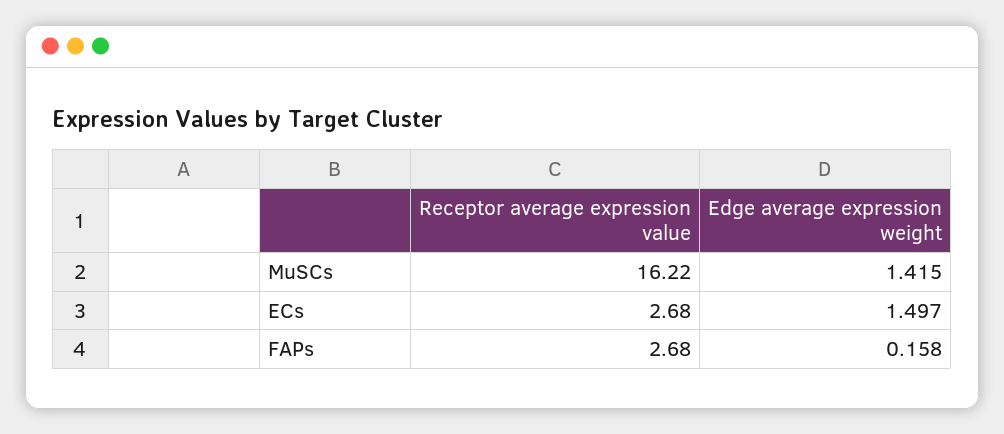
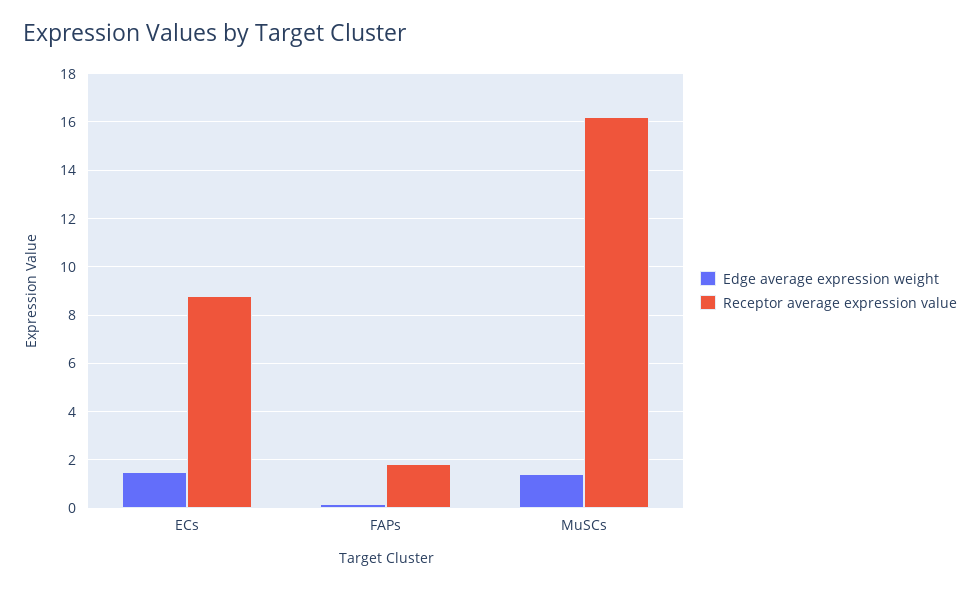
  {
    "Receptor average expression value": {
      "MuSCs": 16.22,
-     "ECs": 2.68,
+     "ECs": 8.75,
-     "FAPs": 2.68
+     "FAPs": 1.75
    },
    "Edge average expression weight": {
      "MuSCs": 1.415,
      "ECs": 1.497,
      "FAPs": 0.158
    }
  }

